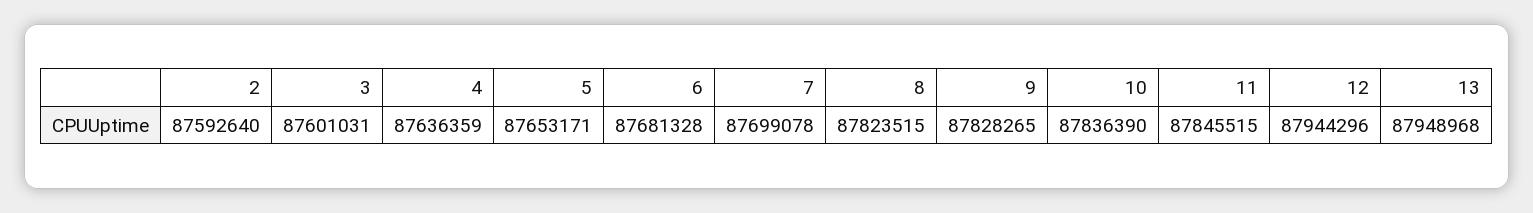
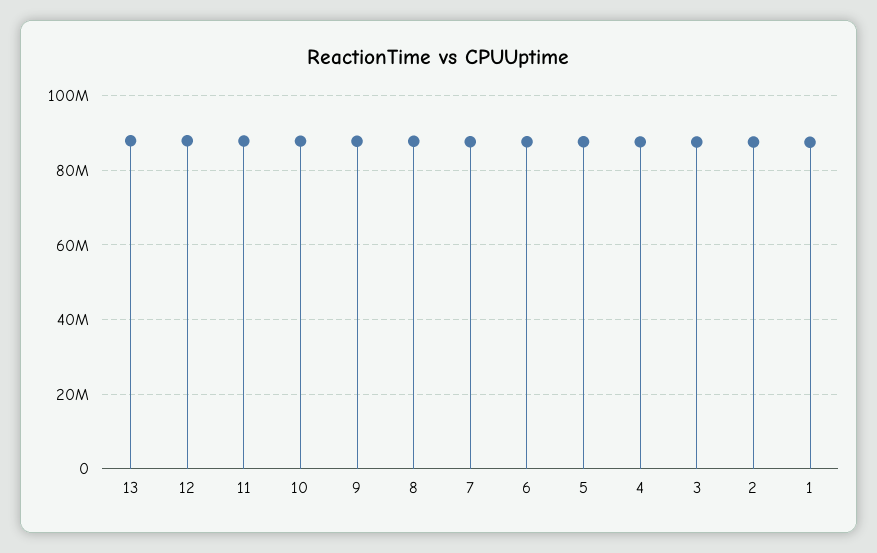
  {
    "2": 87592640,
    "3": 87601031,
    "4": 87636359,
    "5": 87653171,
    "6": 87681328,
    "7": 87699078,
    "8": 87823515,
    "9": 87828265,
    "10": 87836390,
    "11": 87845515,
    "12": 87944296,
-   "13": 87948968
+   "13": 87948968,
+   "1": 88000000
  }

